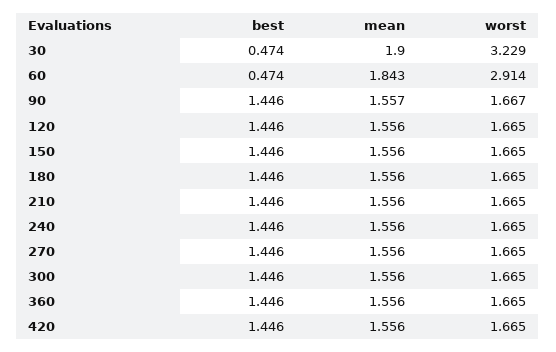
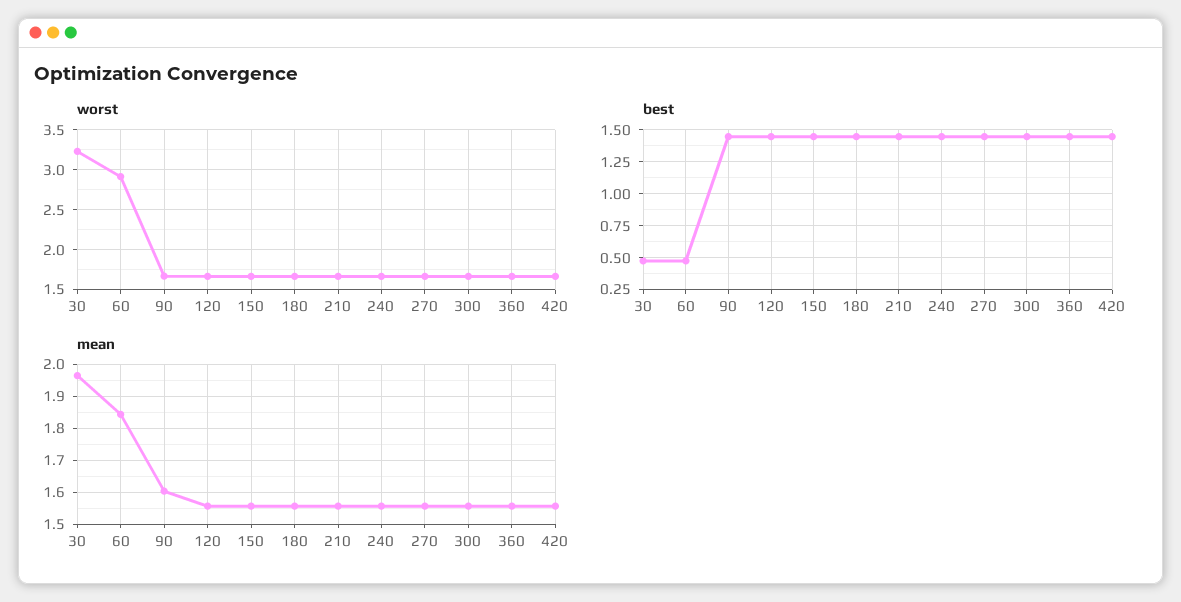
  {
    "best": {
      "30": 0.474,
      "60": 0.474,
      "90": 1.446,
      "120": 1.446,
      "150": 1.446,
      "180": 1.446,
      "210": 1.446,
      "240": 1.446,
      "270": 1.446,
      "300": 1.446,
      "360": 1.446,
      "420": 1.446
    },
    "mean": {
-     "30": 1.9,
+     "30": 1.96,
      "60": 1.843,
-     "90": 1.557,
+     "90": 1.6,
      "120": 1.556,
      "150": 1.556,
      "180": 1.556,
      "210": 1.556,
      "240": 1.556,
      "270": 1.556,
      "300": 1.556,
      "360": 1.556,
      "420": 1.556
    },
    "worst": {
      "30": 3.229,
      "60": 2.914,
      "90": 1.667,
      "120": 1.665,
      "150": 1.665,
      "180": 1.665,
      "210": 1.665,
      "240": 1.665,
      "270": 1.665,
      "300": 1.665,
      "360": 1.665,
      "420": 1.665
    }
  }

